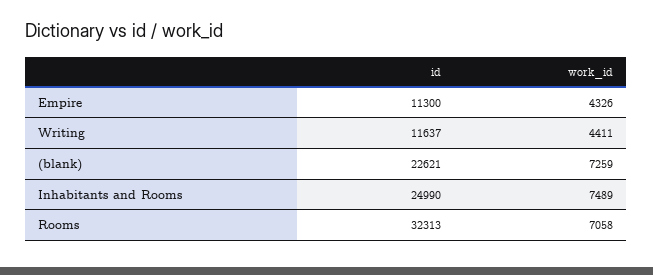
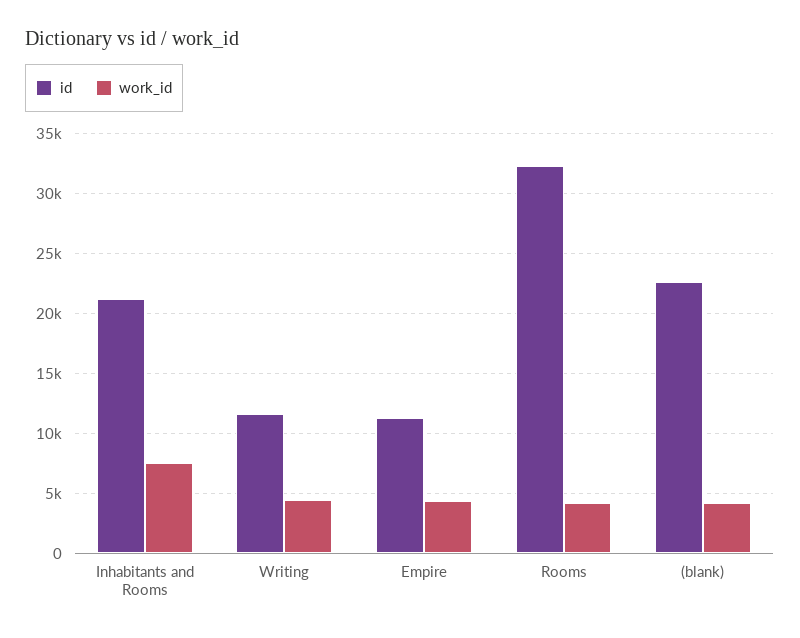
  {
    "id": {
      "Empire": 11300,
      "Writing": 11637,
      "(blank)": 22621,
-     "Inhabitants and Rooms": 24990,
+     "Inhabitants and Rooms": 21000,
      "Rooms": 32313
    },
    "work_id": {
      "Empire": 4326,
      "Writing": 4411,
-     "(blank)": 7259,
+     "(blank)": 4000,
      "Inhabitants and Rooms": 7489,
-     "Rooms": 7058
+     "Rooms": 4000
    }
  }

